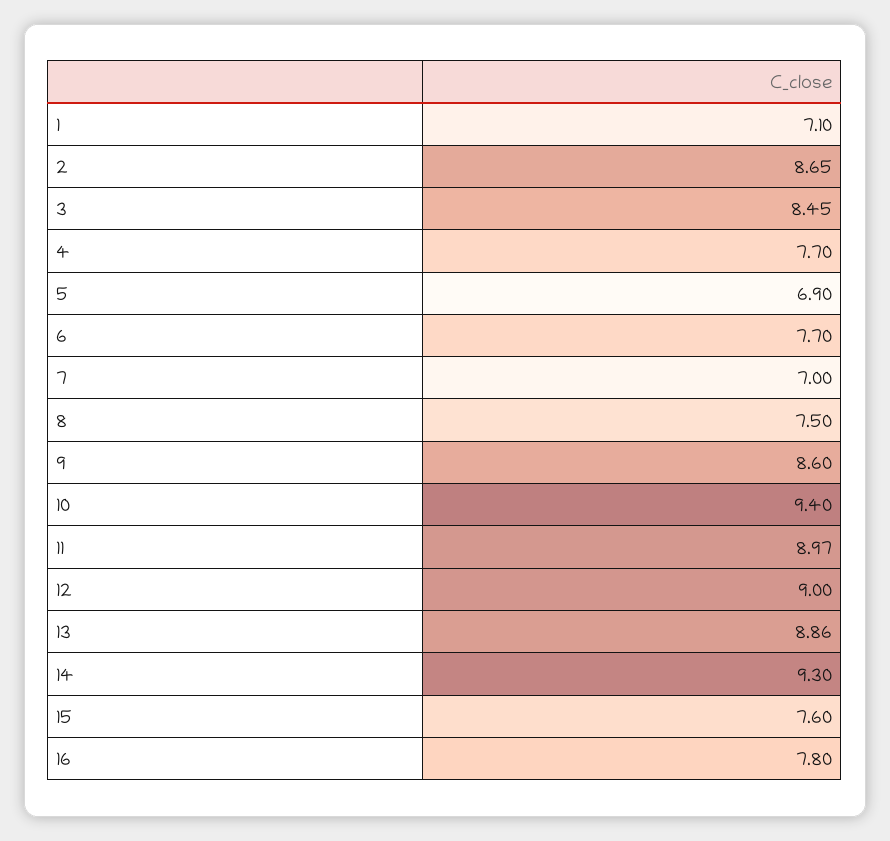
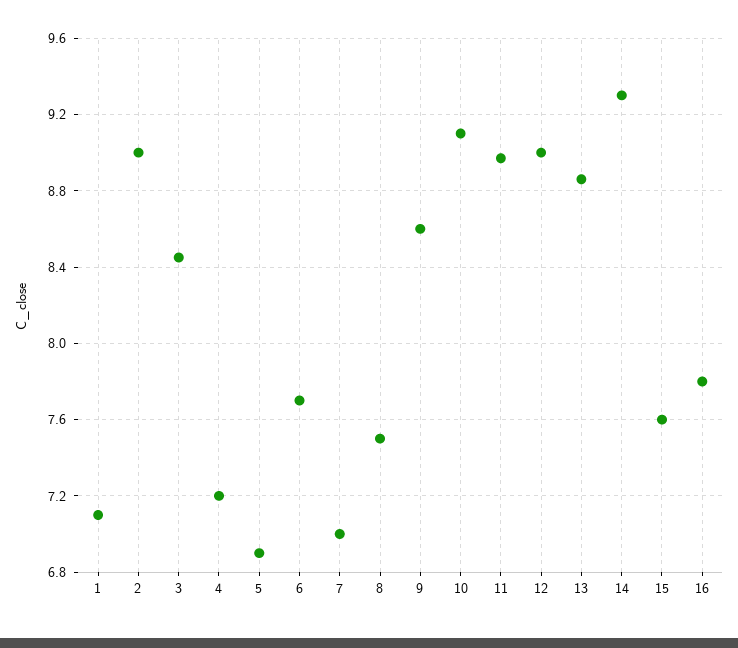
  {
    "1": 7.1,
-   "2": 8.65,
+   "2": 9,
    "3": 8.45,
-   "4": 7.7,
+   "4": 7.2,
    "5": 6.9,
    "6": 7.7,
    "7": 7,
    "8": 7.5,
    "9": 8.6,
-   "10": 9.4,
+   "10": 9.1,
    "11": 8.97,
    "12": 9,
    "13": 8.86,
    "14": 9.3,
    "15": 7.6,
    "16": 7.8
  }

